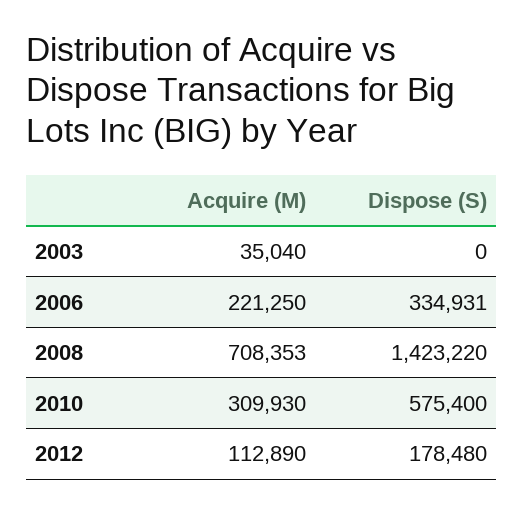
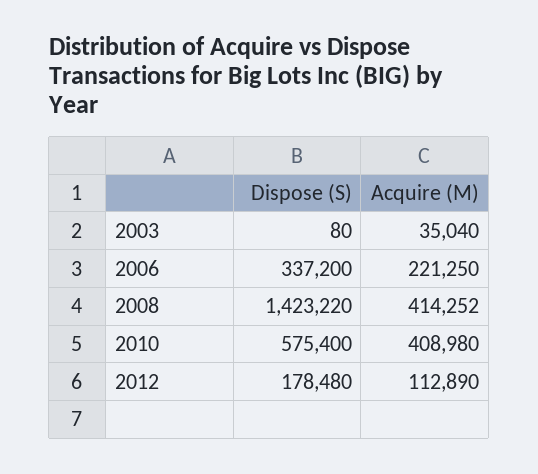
  {
    "Acquire (M)": {
      "2003": 35040,
      "2006": 221250,
-     "2008": 708353,
+     "2008": 414252,
-     "2010": 309930,
+     "2010": 408980,
      "2012": 112890
    },
    "Dispose (S)": {
-     "2003": 0,
+     "2003": 80,
-     "2006": 334931,
+     "2006": 337200,
      "2008": 1423220,
      "2010": 575400,
      "2012": 178480
    }
  }

